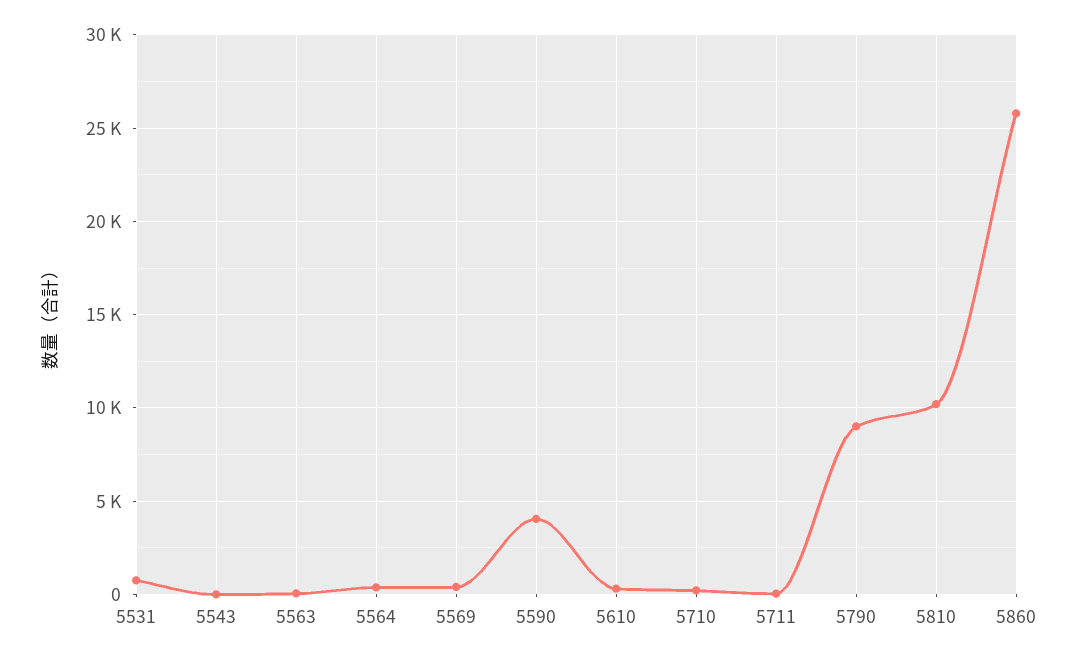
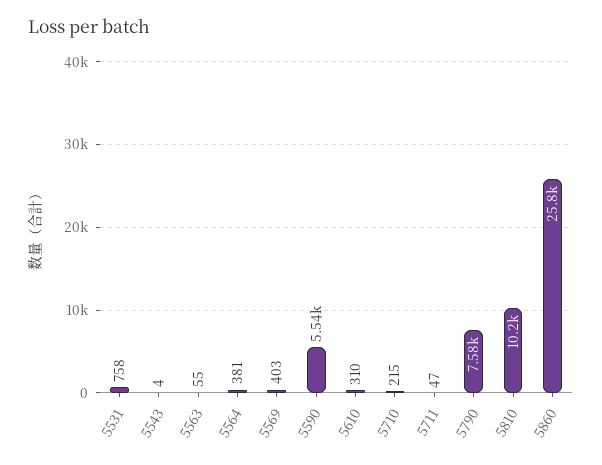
  {
    "5531": 758,
    "5543": 4,
    "5563": 55,
    "5564": 381,
    "5569": 403,
-   "5590": 4000,
+   "5590": 5540,
    "5610": 310,
    "5710": 215,
    "5711": 47,
-   "5790": 9000,
+   "5790": 7580,
    "5810": 10200,
    "5860": 25800
  }

